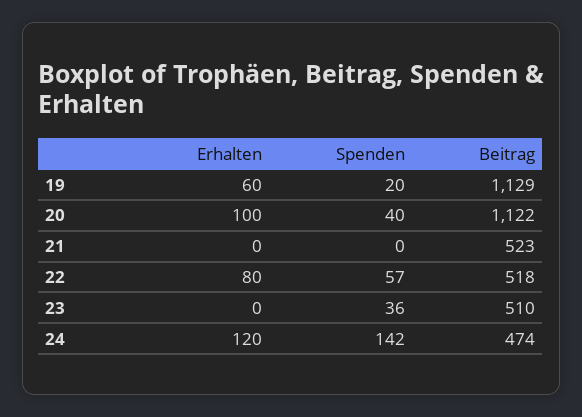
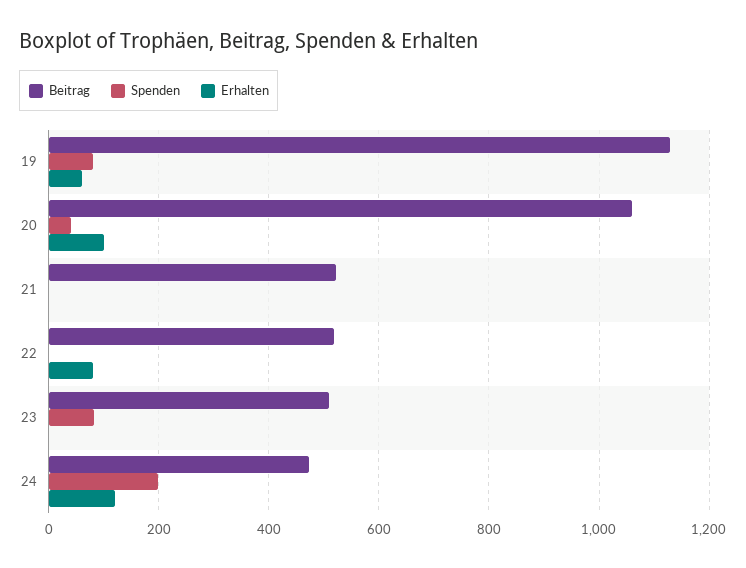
  {
    "Erhalten": {
      "19": 60,
      "20": 100,
      "21": 0,
      "22": 80,
      "23": 0,
      "24": 120
    },
    "Spenden": {
-     "19": 20,
+     "19": 80,
      "20": 40,
      "21": 0,
-     "22": 57,
+     "22": 0,
-     "23": 36,
+     "23": 80,
-     "24": 142
+     "24": 200
    },
    "Beitrag": {
      "19": 1129,
-     "20": 1122,
+     "20": 1060,
      "21": 523,
      "22": 518,
      "23": 510,
      "24": 474
    }
  }

